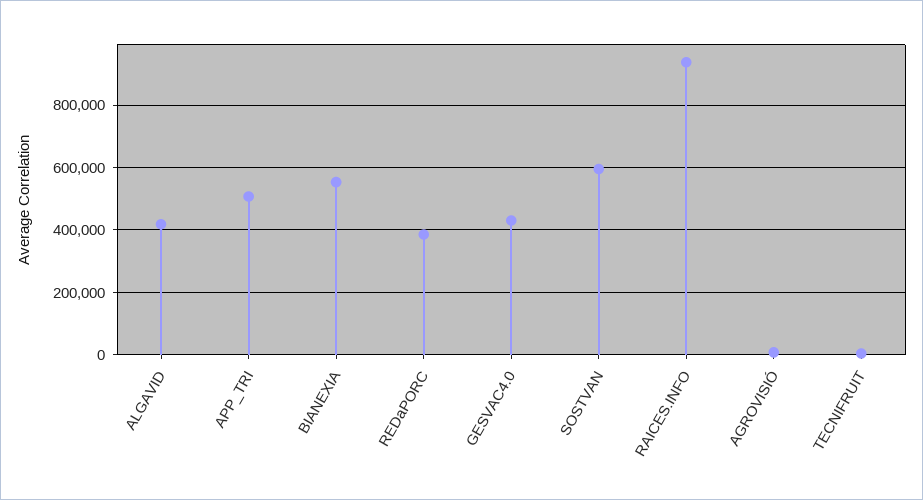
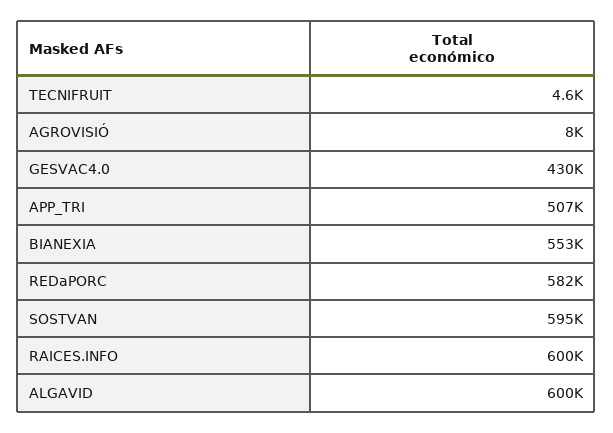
  {
-   "ALGAVID": 420000,
+   "ALGAVID": 600000,
    "APP_TRI": 507000,
    "BIANEXIA": 553000,
-   "REDaPORC": 380000,
+   "REDaPORC": 582000,
    "GESVAC4.0": 430000,
    "SOSTVAN": 595000,
-   "RAICES.INFO": 940000,
+   "RAICES.INFO": 600000,
    "AGROVISIÓ": 8000,
    "TECNIFRUIT": 4600
  }

